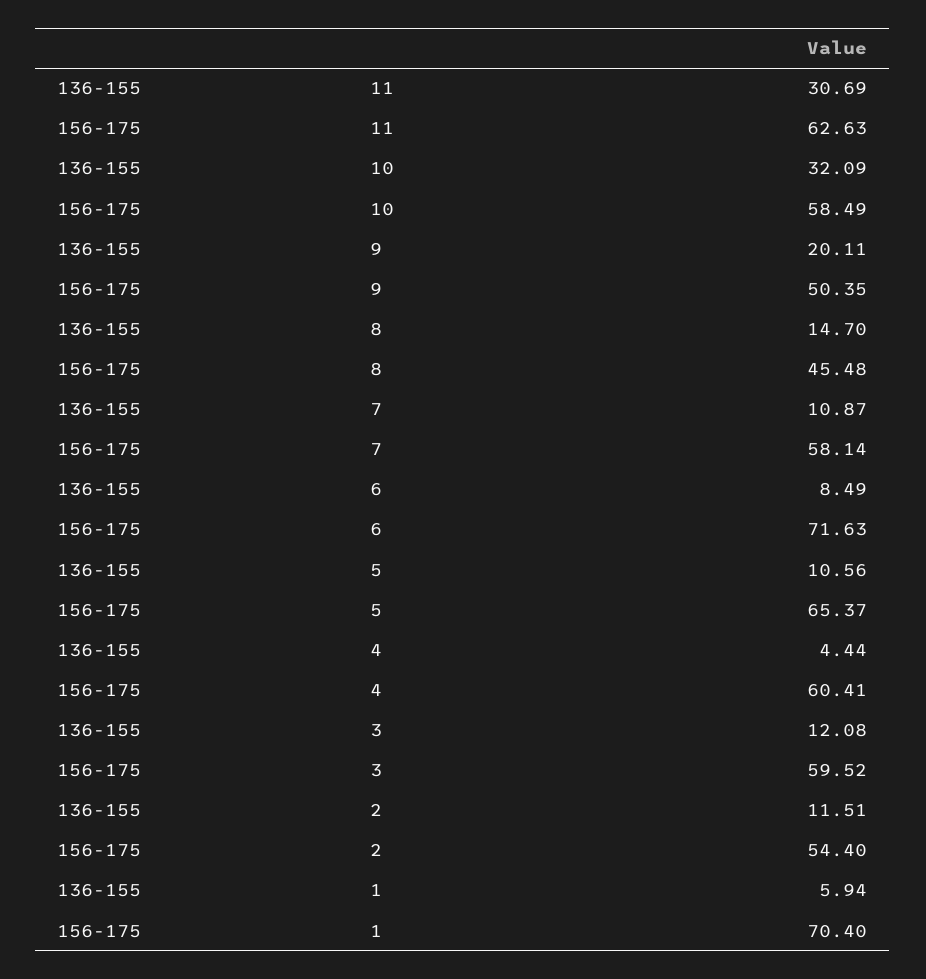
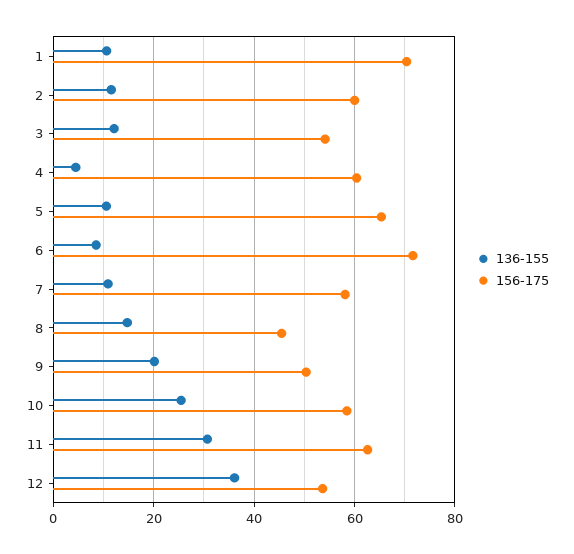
  {
    "136-155": {
      "11": 30.69,
-     "10": 32.09,
+     "10": 26,
      "9": 20.11,
      "8": 14.7,
      "7": 10.87,
      "6": 8.49,
      "5": 10.56,
      "4": 4.44,
      "3": 12.08,
      "2": 11.51,
-     "1": 5.94
+     "1": 10,
+     "12": 36
    },
    "156-175": {
      "11": 62.63,
      "10": 58.49,
      "9": 50.35,
      "8": 45.48,
      "7": 58.14,
      "6": 71.63,
      "5": 65.37,
      "4": 60.41,
-     "3": 59.52,
+     "3": 54,
-     "2": 54.4,
+     "2": 60,
-     "1": 70.4
+     "1": 70.4,
+     "12": 54
    }
  }

